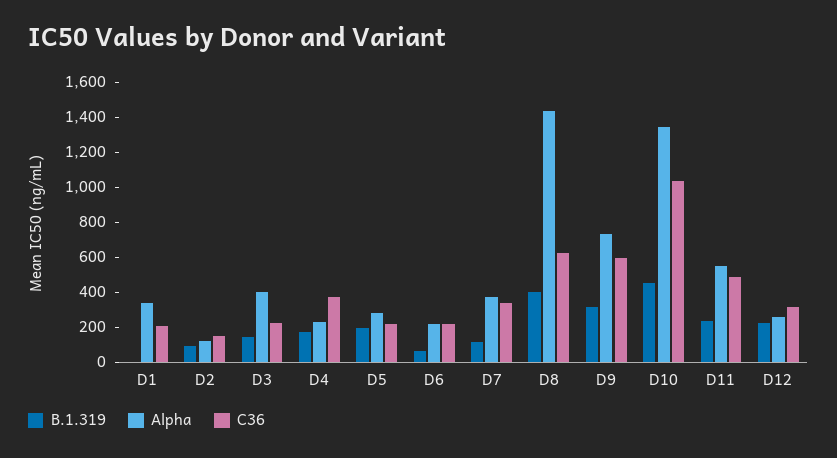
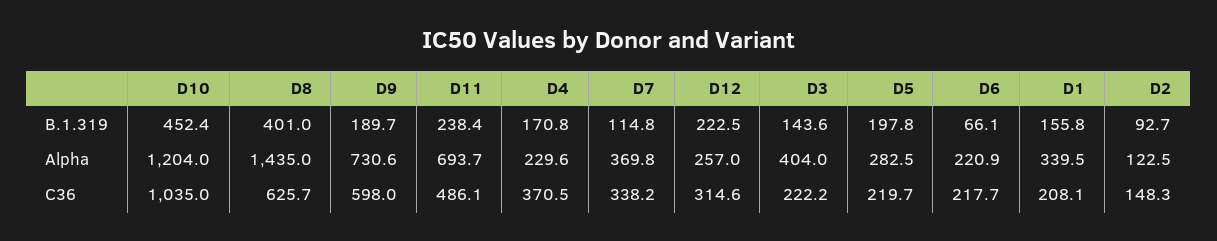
  {
    "B.1.319": {
-     "D1": 0,
+     "D1": 155.8,
      "D2": 92.7,
      "D3": 143.6,
      "D4": 170.8,
      "D5": 197.8,
      "D6": 66.1,
      "D7": 114.8,
      "D8": 401,
-     "D9": 300,
+     "D9": 189.7,
      "D10": 452.4,
      "D11": 238.4,
      "D12": 222.5
    },
    "Alpha": {
      "D1": 339.5,
      "D2": 122.5,
      "D3": 404,
      "D4": 229.6,
      "D5": 282.5,
      "D6": 220.9,
      "D7": 369.8,
      "D8": 1435,
      "D9": 730.6,
-     "D10": 1350,
+     "D10": 1204,
-     "D11": 550,
+     "D11": 693.7,
      "D12": 257
    },
    "C36": {
      "D1": 208.1,
      "D2": 148.3,
      "D3": 222.2,
      "D4": 370.5,
      "D5": 219.7,
      "D6": 217.7,
      "D7": 338.2,
      "D8": 625.7,
      "D9": 598,
      "D10": 1035,
      "D11": 486.1,
      "D12": 314.6
    }
  }

